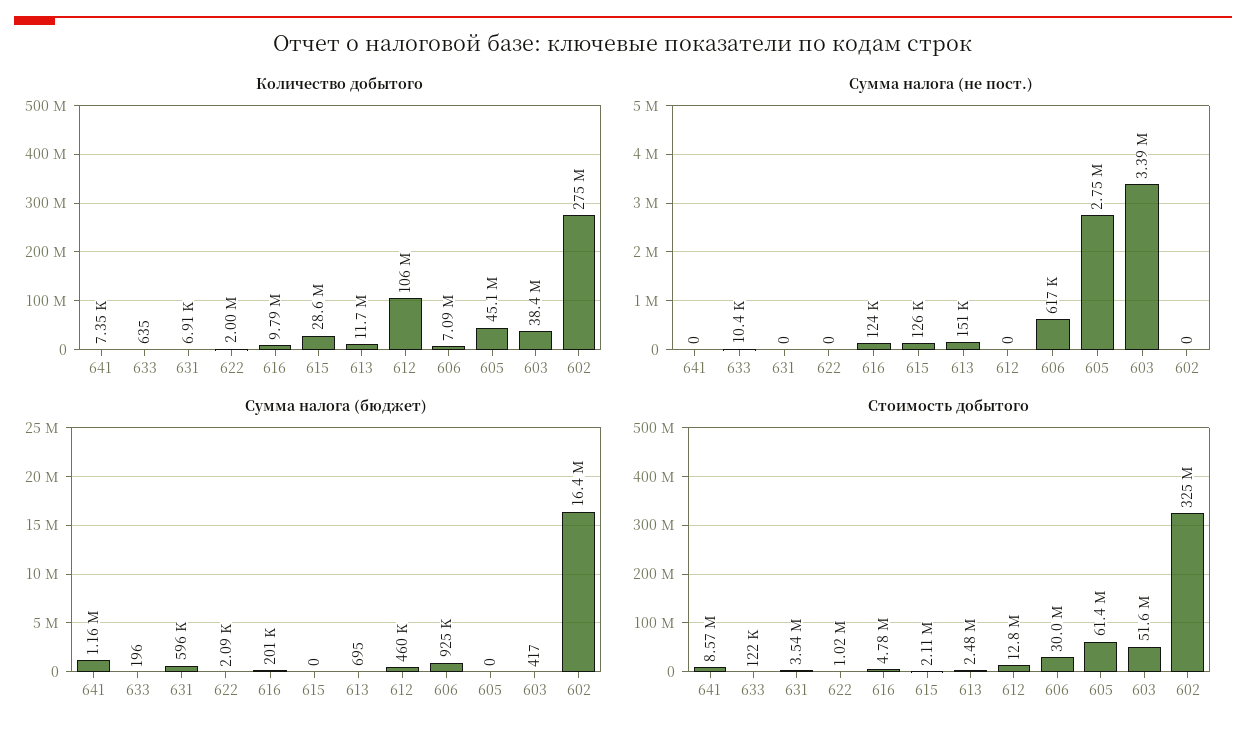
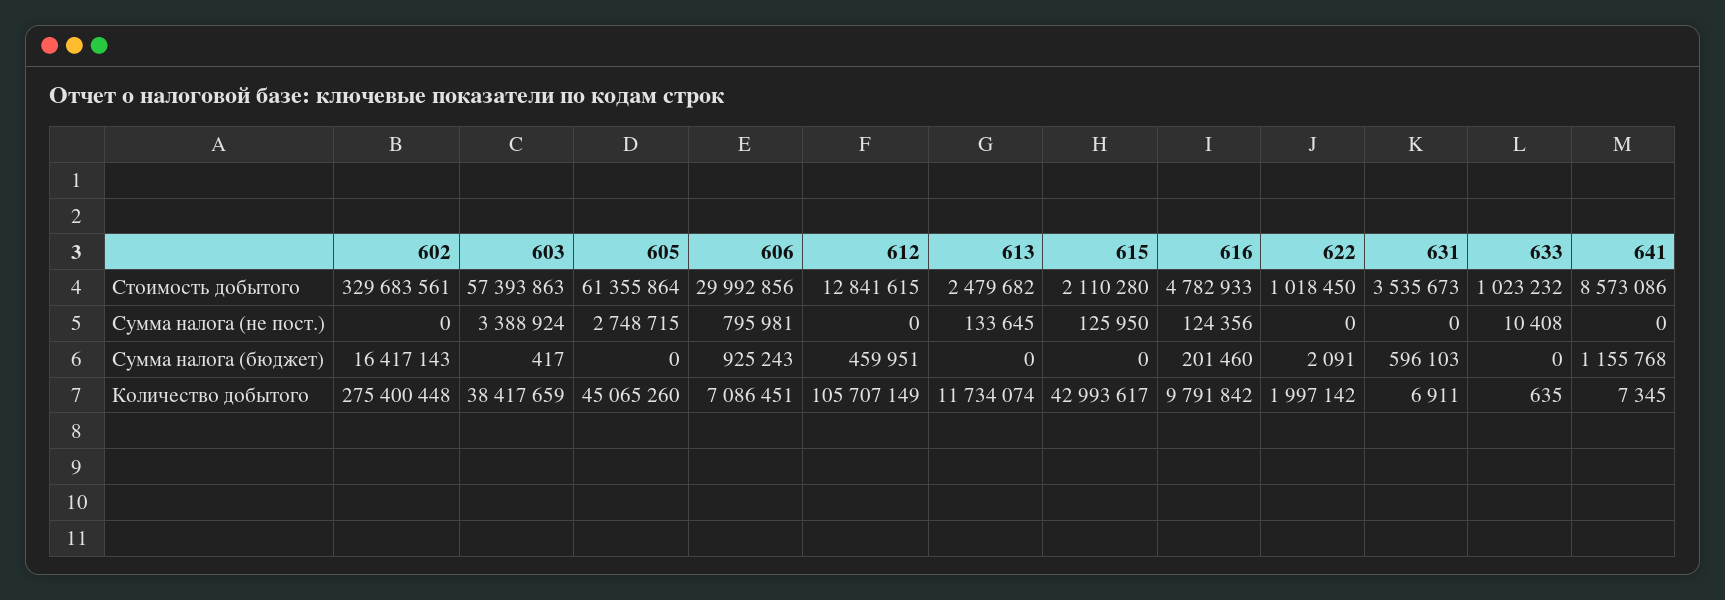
  {
    "Количество добытого": {
      "641": 7345,
      "633": 635,
      "631": 6911,
      "622": 1997142,
      "616": 9791842,
-     "615": 28600000,
+     "615": 42993617,
      "613": 11734074,
      "612": 105707149,
      "606": 7086451,
      "605": 45065260,
      "603": 38417659,
      "602": 275400448
    },
    "Сумма налога (не пост.)": {
      "641": 0,
      "633": 10408,
      "631": 0,
      "622": 0,
      "616": 124356,
      "615": 125950,
-     "613": 151000,
+     "613": 133645,
      "612": 0,
-     "606": 617000,
+     "606": 795981,
      "605": 2748715,
      "603": 3388924,
      "602": 0
    },
    "Сумма налога (бюджет)": {
      "641": 1155768,
-     "633": 196,
+     "633": 0,
      "631": 596103,
      "622": 2091,
      "616": 201460,
      "615": 0,
-     "613": 695,
+     "613": 0,
      "612": 459951,
      "606": 925243,
      "605": 0,
      "603": 417,
      "602": 16417143
    },
    "Стоимость добытого": {
      "641": 8573086,
-     "633": 122000,
+     "633": 1023232,
      "631": 3535673,
      "622": 1018450,
      "616": 4782933,
      "615": 2110280,
      "613": 2479682,
      "612": 12841615,
      "606": 29992856,
      "605": 61355864,
-     "603": 51600000,
+     "603": 57393863,
-     "602": 325000000
+     "602": 329683561
    }
  }

